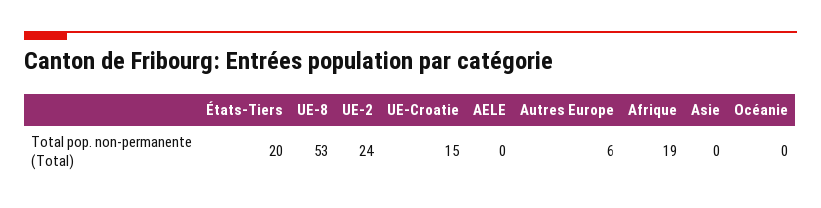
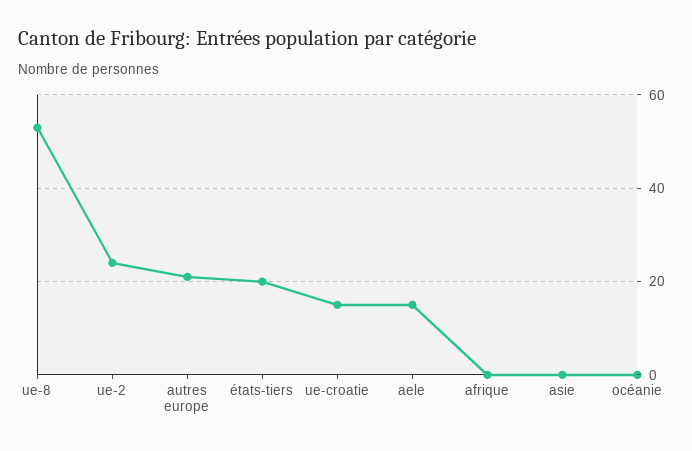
  {
    "États-Tiers": 20,
    "UE-8": 53,
    "UE-2": 24,
    "UE-Croatie": 15,
-   "AELE": 0,
+   "AELE": 15,
-   "Autres Europe": 6,
+   "Autres Europe": 20,
-   "Afrique": 19,
+   "Afrique": 0,
    "Asie": 0,
    "Océanie": 0
  }

